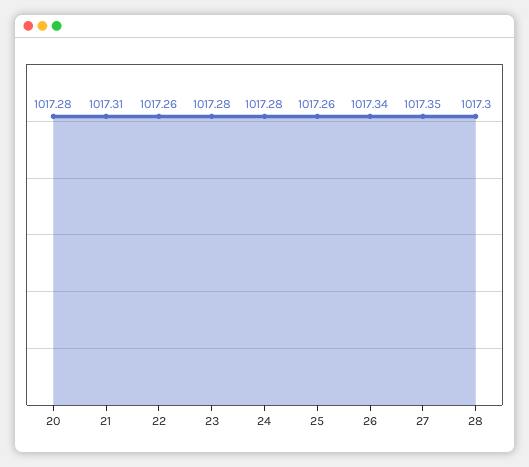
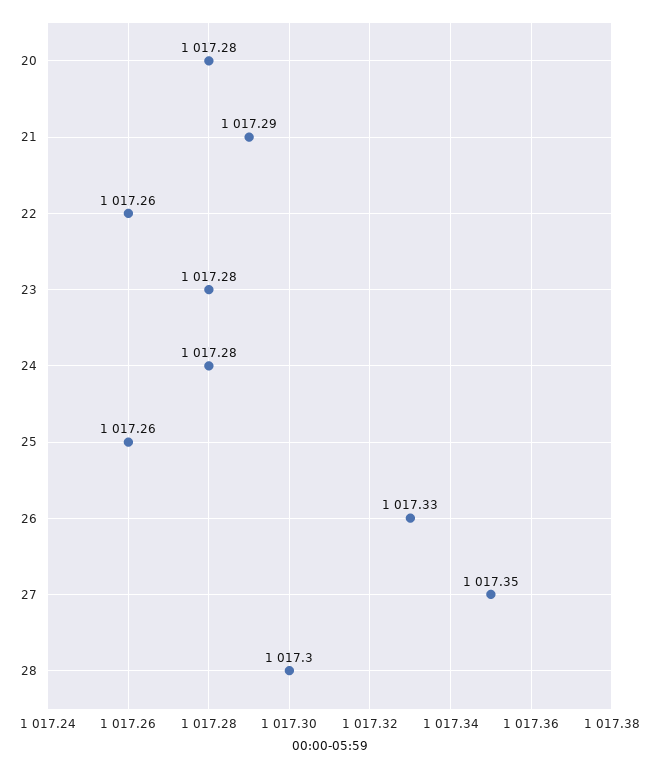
  {
    "20": 1017.28,
-   "21": 1017.31,
+   "21": 1017.29,
    "22": 1017.26,
    "23": 1017.28,
    "24": 1017.28,
    "25": 1017.26,
-   "26": 1017.34,
+   "26": 1017.33,
    "27": 1017.35,
    "28": 1017.3
  }

